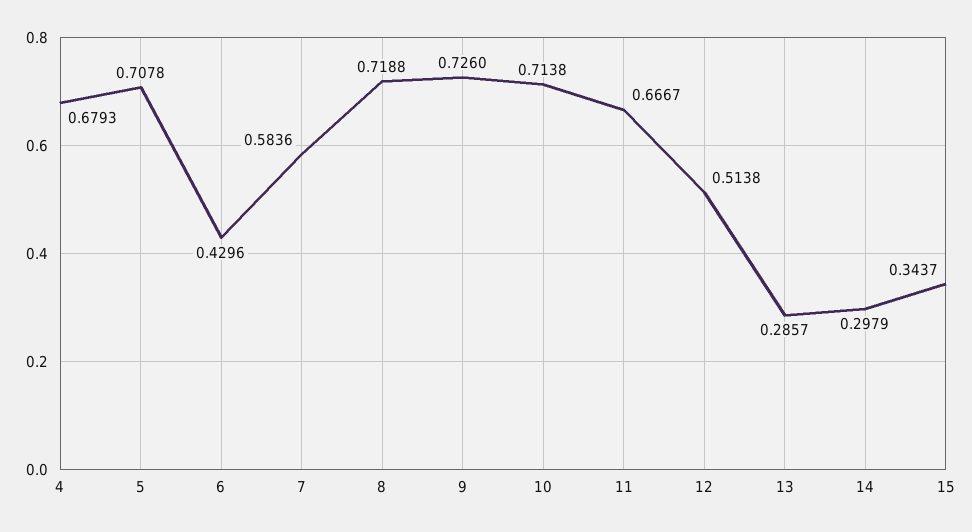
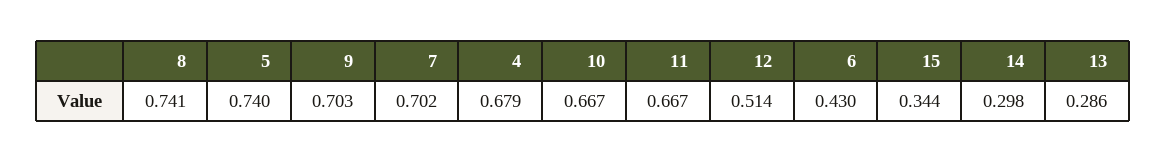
  {
    "4": 0.6793,
-   "5": 0.7078,
+   "5": 0.74,
    "6": 0.4296,
-   "7": 0.5836,
+   "7": 0.702,
-   "8": 0.7188,
+   "8": 0.741,
-   "9": 0.726,
+   "9": 0.703,
-   "10": 0.7138,
+   "10": 0.667,
    "11": 0.6667,
    "12": 0.5138,
    "13": 0.2857,
    "14": 0.2979,
    "15": 0.3437
  }

